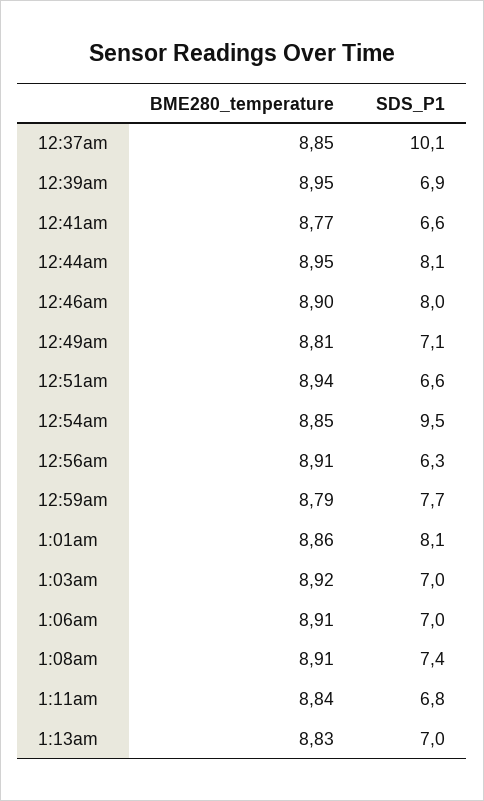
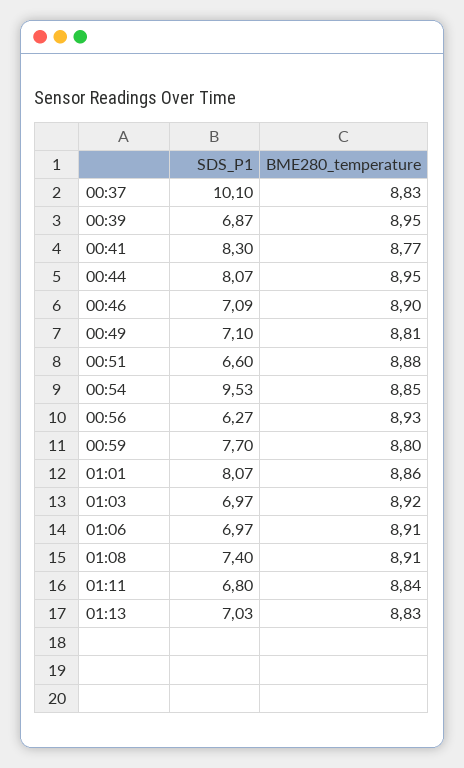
  {
    "BME280_temperature": {
-     "12:37am": 8.85,
+     "12:37am": 8.83,
      "12:39am": 8.95,
      "12:41am": 8.77,
      "12:44am": 8.95,
      "12:46am": 8.9,
      "12:49am": 8.81,
-     "12:51am": 8.94,
+     "12:51am": 8.88,
      "12:54am": 8.85,
-     "12:56am": 8.91,
+     "12:56am": 8.93,
-     "12:59am": 8.79,
+     "12:59am": 8.8,
      "1:01am": 8.86,
      "1:03am": 8.92,
      "1:06am": 8.91,
      "1:08am": 8.91,
      "1:11am": 8.84,
      "1:13am": 8.83
    },
    "SDS_P1": {
      "12:37am": 10.1,
      "12:39am": 6.87,
-     "12:41am": 6.6,
+     "12:41am": 8.3,
      "12:44am": 8.07,
-     "12:46am": 8,
+     "12:46am": 7.09,
      "12:49am": 7.1,
      "12:51am": 6.6,
      "12:54am": 9.53,
      "12:56am": 6.27,
      "12:59am": 7.7,
      "1:01am": 8.07,
      "1:03am": 6.97,
      "1:06am": 6.97,
      "1:08am": 7.4,
      "1:11am": 6.8,
      "1:13am": 7.03
    }
  }

